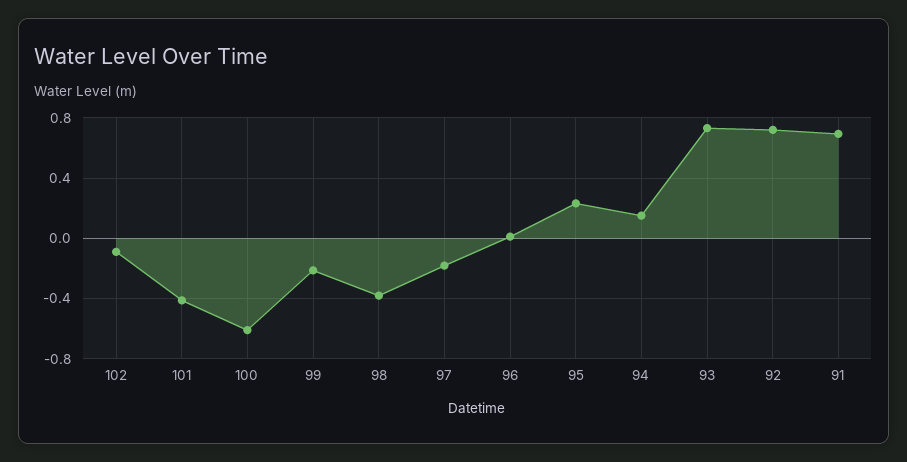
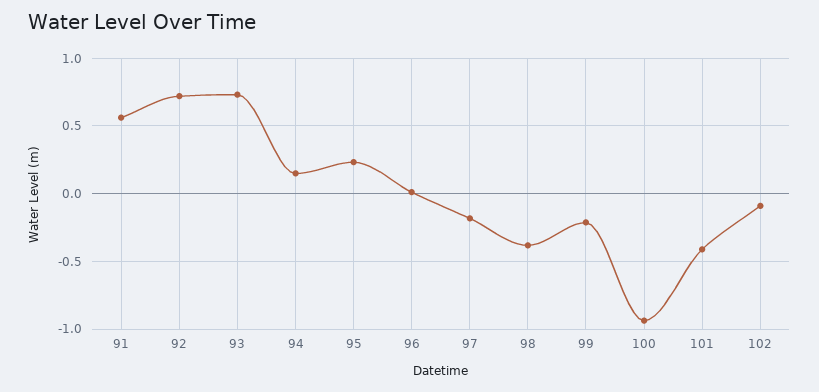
  {
    "102": -0.1,
    "101": -0.4,
-   "100": -0.6,
+   "100": -0.95,
    "99": -0.2,
    "98": -0.4,
    "97": -0.2,
    "96": 0,
    "95": 0.25,
    "94": 0.15,
    "93": 0.75,
    "92": 0.7,
-   "91": 0.7
+   "91": 0.55
  }

